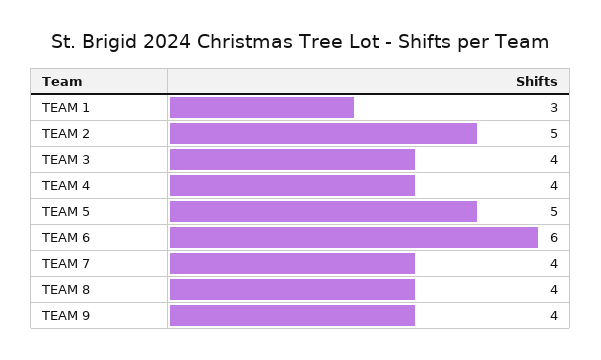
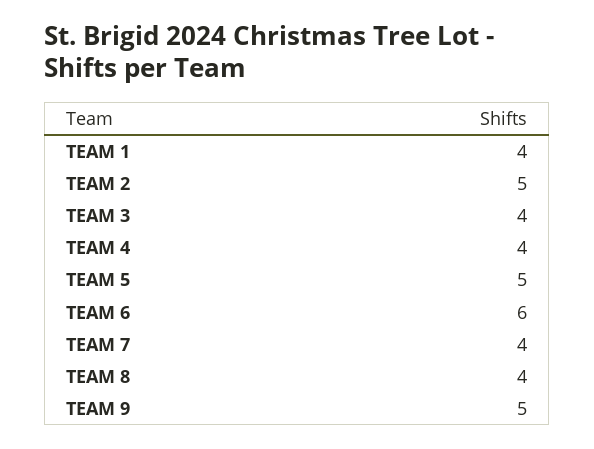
  {
-   "TEAM 1": 3,
+   "TEAM 1": 4,
    "TEAM 2": 5,
    "TEAM 3": 4,
    "TEAM 4": 4,
    "TEAM 5": 5,
    "TEAM 6": 6,
    "TEAM 7": 4,
    "TEAM 8": 4,
-   "TEAM 9": 4
+   "TEAM 9": 5
  }

